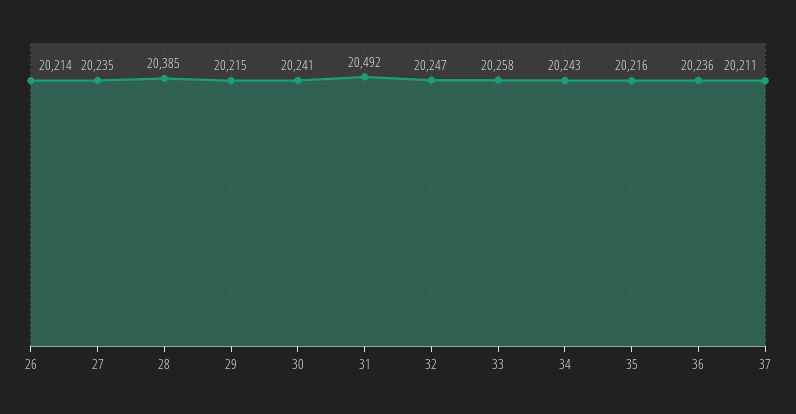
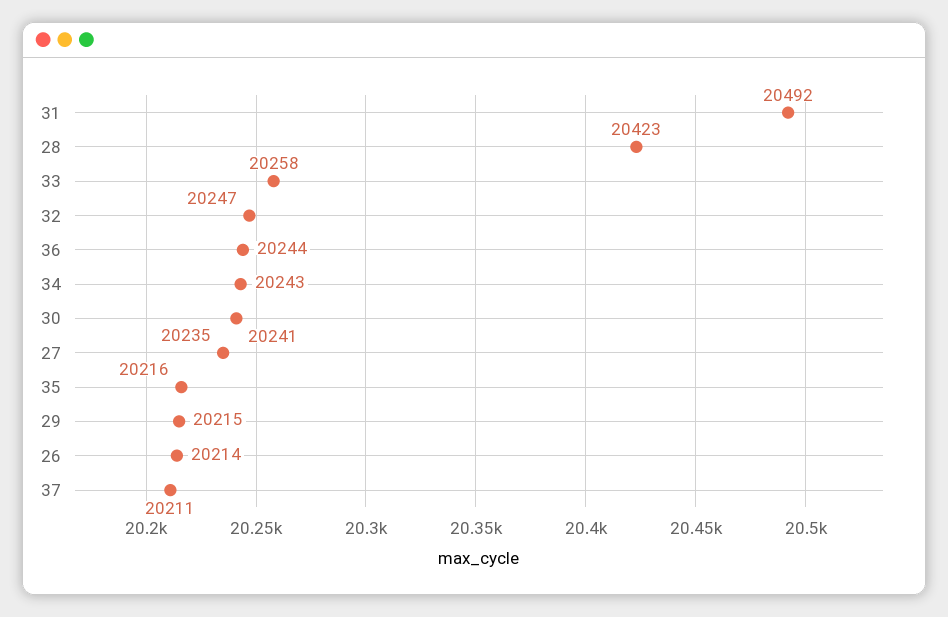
  {
    "26": 20214,
    "27": 20235,
-   "28": 20385,
+   "28": 20423,
    "29": 20215,
    "30": 20241,
    "31": 20492,
    "32": 20247,
    "33": 20258,
    "34": 20243,
    "35": 20216,
-   "36": 20236,
+   "36": 20244,
    "37": 20211
  }

